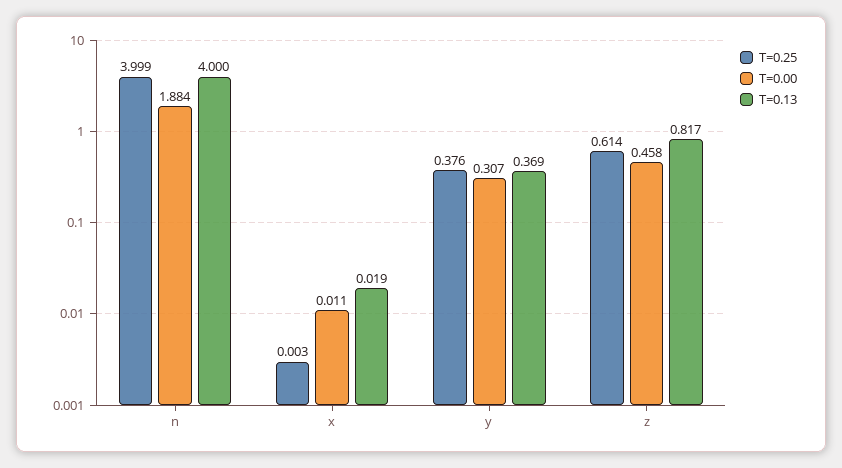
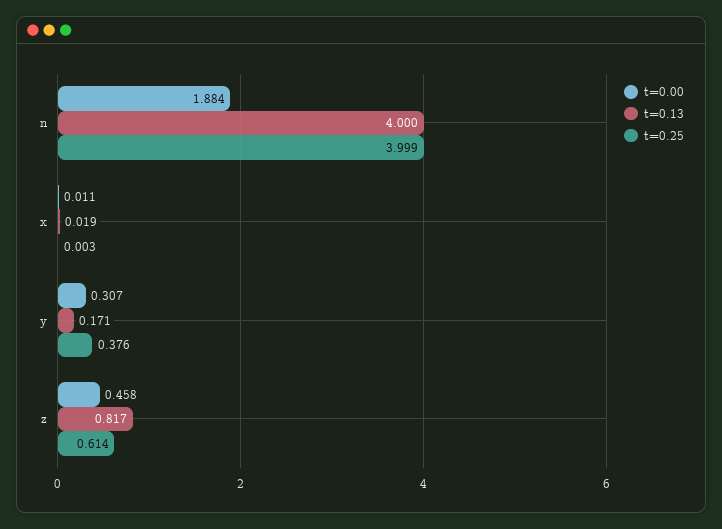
  {
    "T=0.25": {
      "n": 3.999,
      "x": 0.003,
      "y": 0.376,
      "z": 0.614
    },
    "T=0.00": {
      "n": 1.884,
      "x": 0.011,
      "y": 0.307,
      "z": 0.458
    },
    "T=0.13": {
      "n": 4,
      "x": 0.019,
-     "y": 0.369,
+     "y": 0.171,
      "z": 0.817
    }
  }

